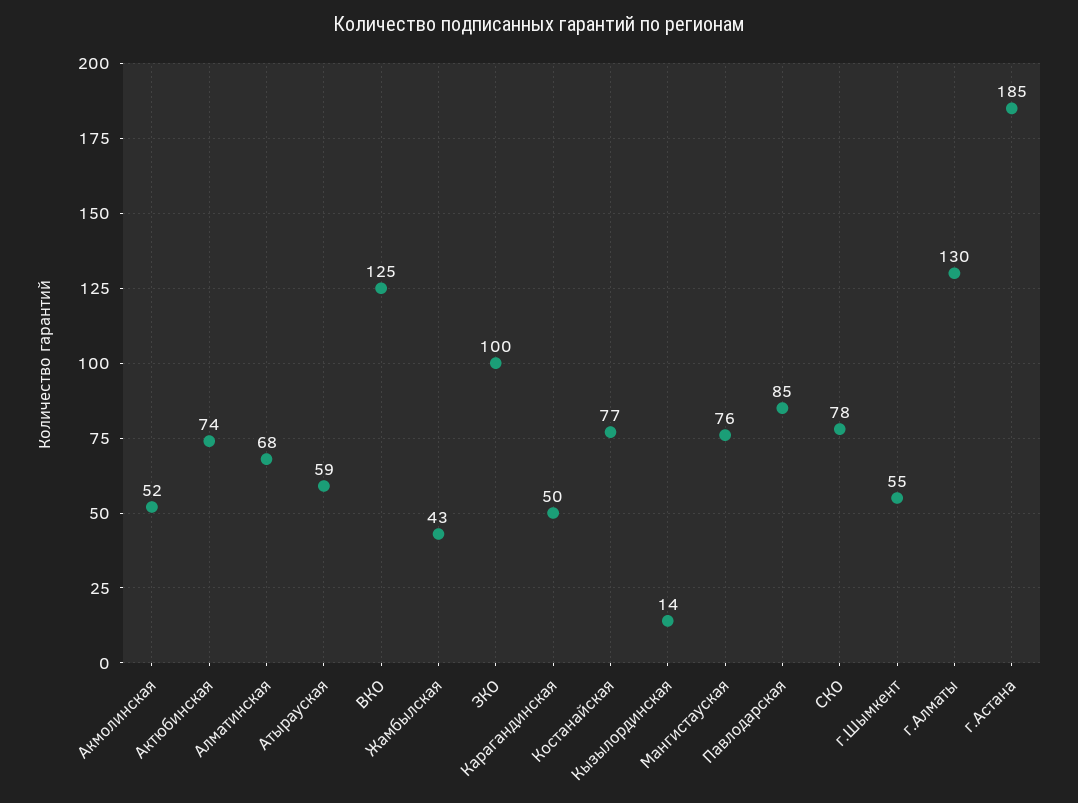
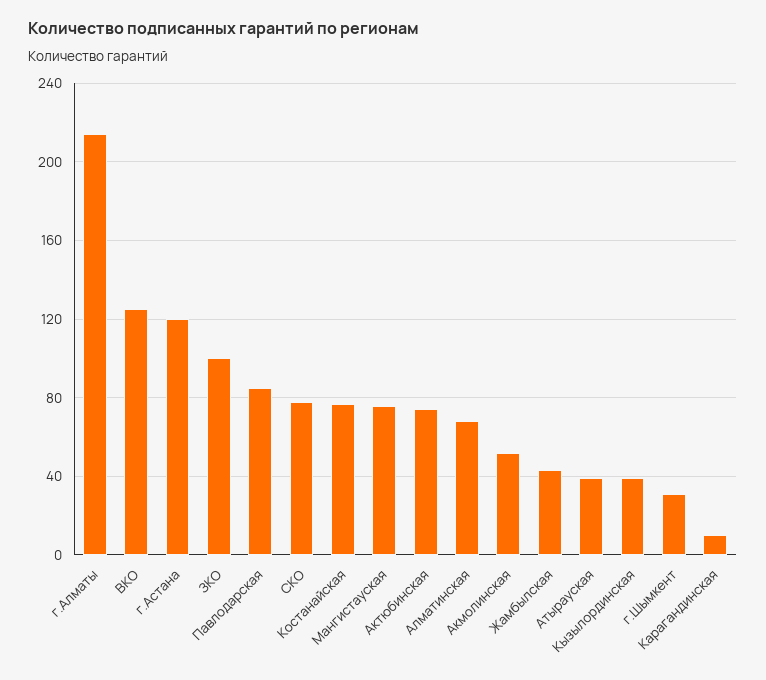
  {
    "Акмолинская": 52,
    "Актюбинская": 74,
    "Алматинская": 68,
-   "Атырауская": 59,
+   "Атырауская": 40,
    "ВКО": 125,
    "Жамбылская": 43,
    "ЗКО": 100,
-   "Карагандинская": 50,
+   "Карагандинская": 10,
    "Костанайская": 77,
-   "Кызылординская": 14,
+   "Кызылординская": 40,
    "Мангистауская": 76,
    "Павлодарская": 85,
    "СКО": 78,
-   "г.Шымкент": 55,
+   "г.Шымкент": 30,
-   "г.Алматы": 130,
+   "г.Алматы": 215,
-   "г.Астана": 185
+   "г.Астана": 120
  }

